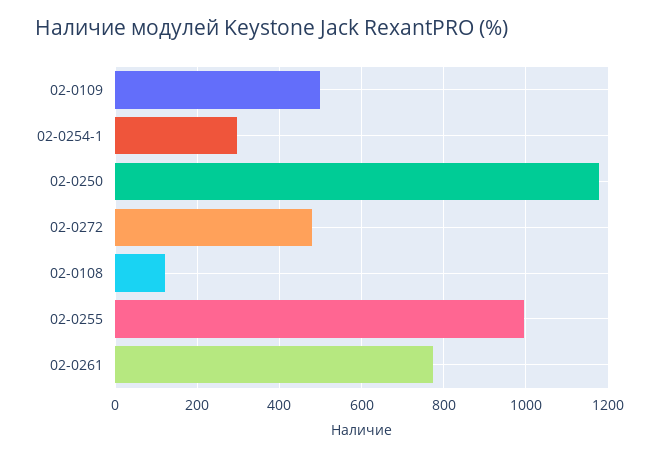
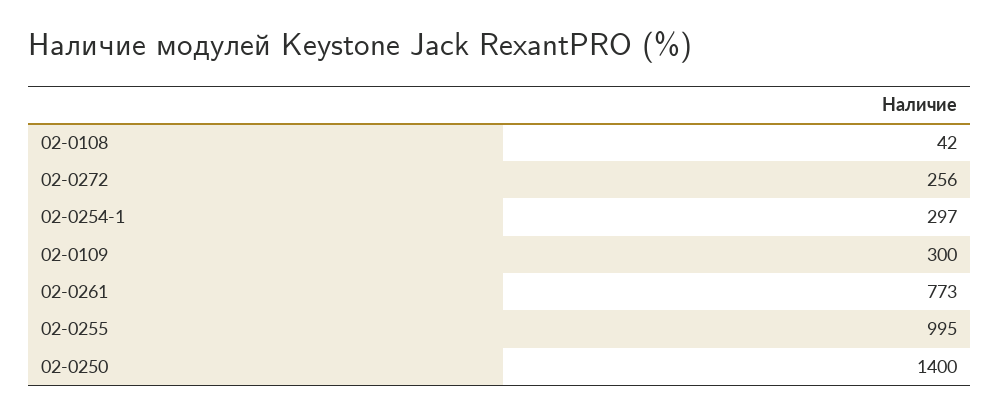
  {
-   "02-0109": 500,
+   "02-0109": 300,
    "02-0254-1": 297,
-   "02-0250": 1180,
+   "02-0250": 1400,
-   "02-0272": 480,
+   "02-0272": 256,
-   "02-0108": 120,
+   "02-0108": 42,
    "02-0255": 995,
    "02-0261": 773
  }

